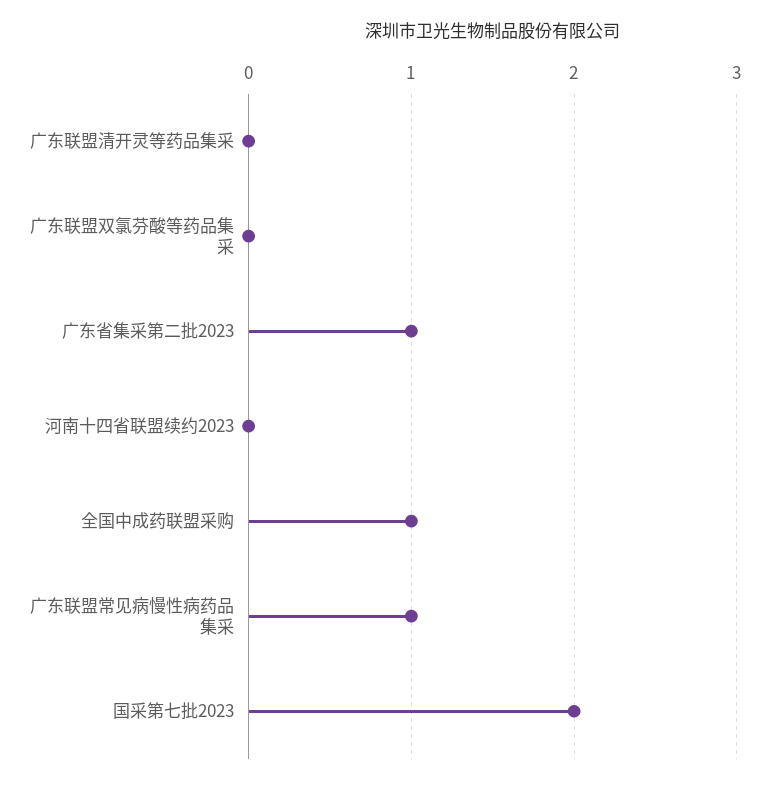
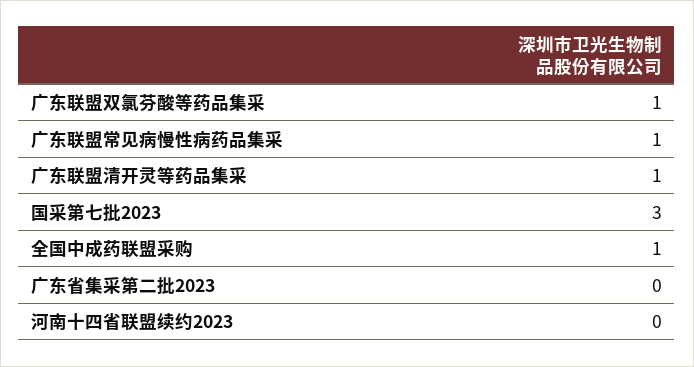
  {
-   "广东联盟清开灵等药品集采": 0,
+   "广东联盟清开灵等药品集采": 1,
-   "广东联盟双氯芬酸等药品集采": 0,
+   "广东联盟双氯芬酸等药品集采": 1,
-   "广东省集采第二批2023": 1,
+   "广东省集采第二批2023": 0,
    "河南十四省联盟续约2023": 0,
    "全国中成药联盟采购": 1,
    "广东联盟常见病慢性病药品集采": 1,
-   "国采第七批2023": 2
+   "国采第七批2023": 3
  }

